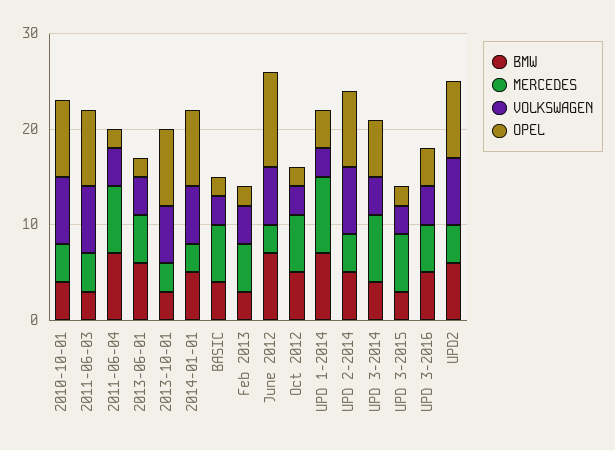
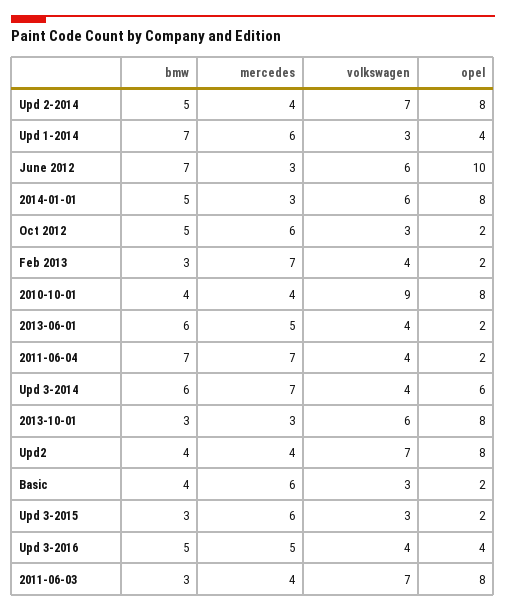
  {
    "BMW": {
      "2010-10-01": 4,
      "2011-06-03": 3,
      "2011-06-04": 7,
      "2013-06-01": 6,
      "2013-10-01": 3,
      "2014-01-01": 5,
      "BASIC": 4,
      "Feb 2013": 3,
      "June 2012": 7,
      "Oct 2012": 5,
      "UPD 1-2014": 7,
      "UPD 2-2014": 5,
-     "UPD 3-2014": 4,
+     "UPD 3-2014": 6,
      "UPD 3-2015": 3,
      "UPD 3-2016": 5,
-     "UPD2": 6
+     "UPD2": 4
    },
    "MERCEDES": {
      "2010-10-01": 4,
      "2011-06-03": 4,
      "2011-06-04": 7,
      "2013-06-01": 5,
      "2013-10-01": 3,
      "2014-01-01": 3,
      "BASIC": 6,
-     "Feb 2013": 5,
+     "Feb 2013": 7,
      "June 2012": 3,
      "Oct 2012": 6,
-     "UPD 1-2014": 8,
+     "UPD 1-2014": 6,
      "UPD 2-2014": 4,
      "UPD 3-2014": 7,
      "UPD 3-2015": 6,
      "UPD 3-2016": 5,
      "UPD2": 4
    },
    "VOLKSWAGEN": {
-     "2010-10-01": 7,
+     "2010-10-01": 9,
      "2011-06-03": 7,
      "2011-06-04": 4,
      "2013-06-01": 4,
      "2013-10-01": 6,
      "2014-01-01": 6,
      "BASIC": 3,
      "Feb 2013": 4,
      "June 2012": 6,
      "Oct 2012": 3,
      "UPD 1-2014": 3,
      "UPD 2-2014": 7,
      "UPD 3-2014": 4,
      "UPD 3-2015": 3,
      "UPD 3-2016": 4,
      "UPD2": 7
    },
    "OPEL": {
      "2010-10-01": 8,
      "2011-06-03": 8,
      "2011-06-04": 2,
      "2013-06-01": 2,
      "2013-10-01": 8,
      "2014-01-01": 8,
      "BASIC": 2,
      "Feb 2013": 2,
      "June 2012": 10,
      "Oct 2012": 2,
      "UPD 1-2014": 4,
      "UPD 2-2014": 8,
      "UPD 3-2014": 6,
      "UPD 3-2015": 2,
      "UPD 3-2016": 4,
      "UPD2": 8
    }
  }

